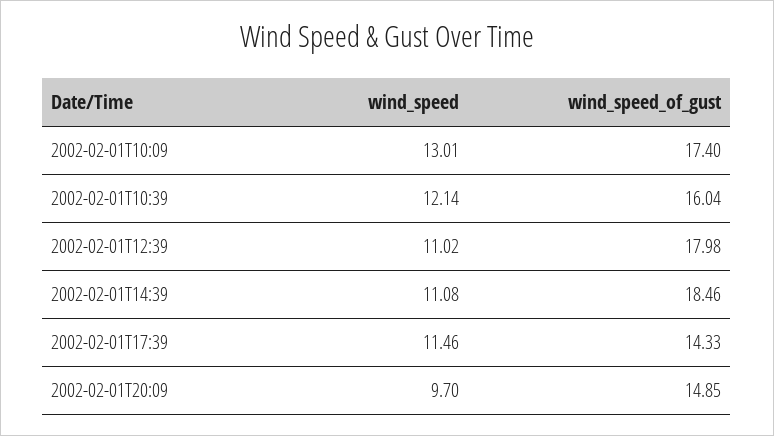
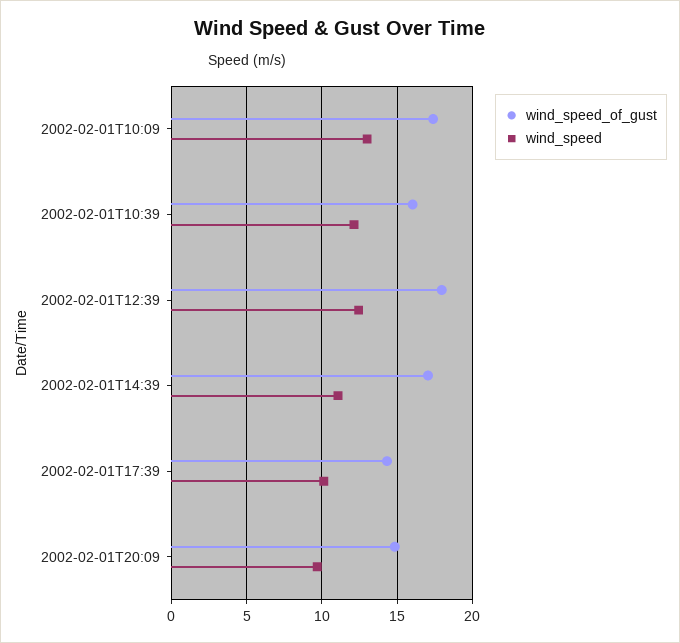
  {
    "wind_speed": {
      "2002-02-01T10:09": 13.01,
      "2002-02-01T10:39": 12.14,
-     "2002-02-01T12:39": 11.02,
+     "2002-02-01T12:39": 12.5,
      "2002-02-01T14:39": 11.08,
-     "2002-02-01T17:39": 11.46,
+     "2002-02-01T17:39": 10,
      "2002-02-01T20:09": 9.7
    },
    "wind_speed_of_gust": {
      "2002-02-01T10:09": 17.4,
      "2002-02-01T10:39": 16.04,
      "2002-02-01T12:39": 17.98,
-     "2002-02-01T14:39": 18.46,
+     "2002-02-01T14:39": 17,
      "2002-02-01T17:39": 14.33,
      "2002-02-01T20:09": 14.85
    }
  }

